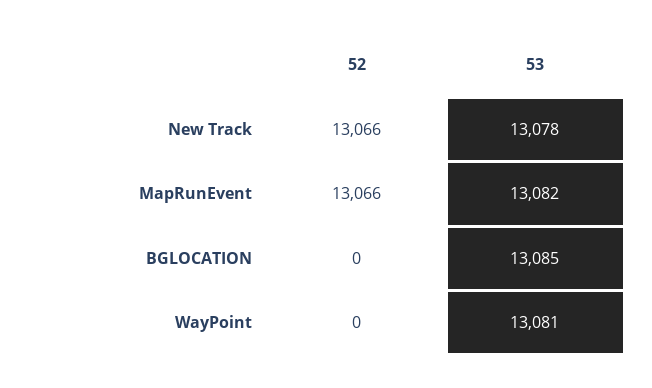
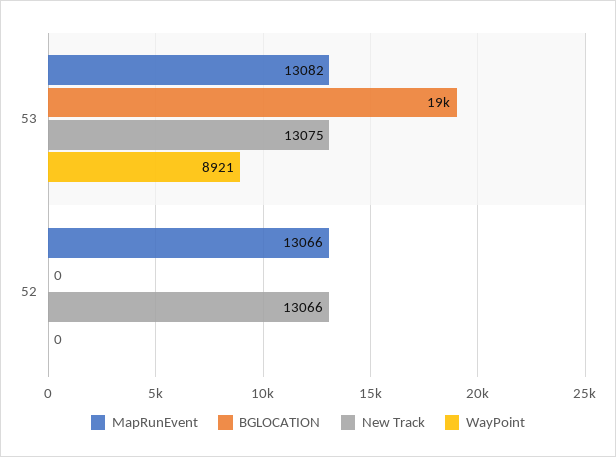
  {
    "New Track": {
      "52": 13066,
-     "53": 13078
+     "53": 13075
    },
    "MapRunEvent": {
      "52": 13066,
      "53": 13082
    },
    "BGLOCATION": {
      "52": 0,
-     "53": 13085
+     "53": 19000
    },
    "WayPoint": {
      "52": 0,
-     "53": 13081
+     "53": 8921
    }
  }

